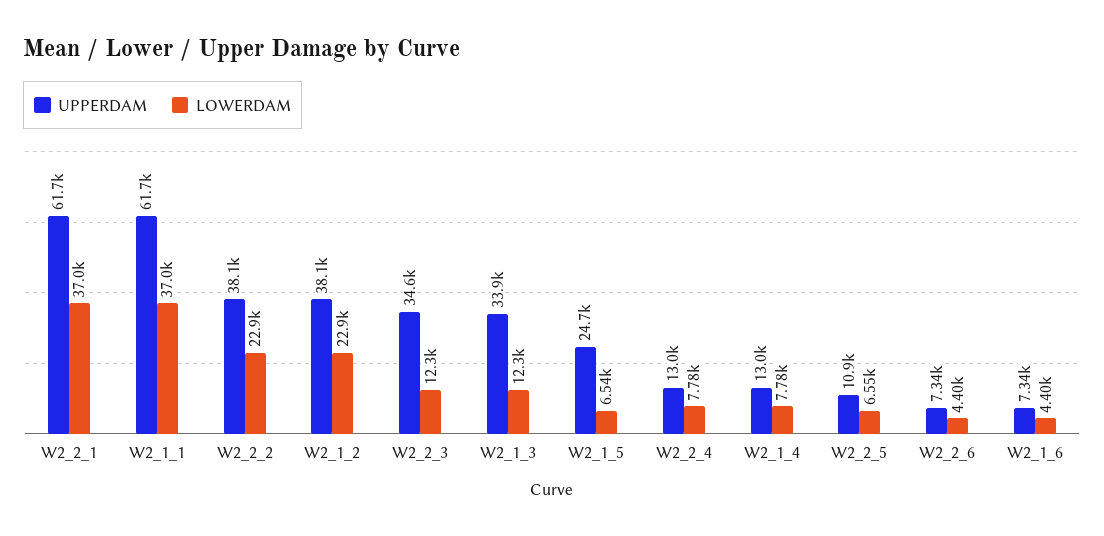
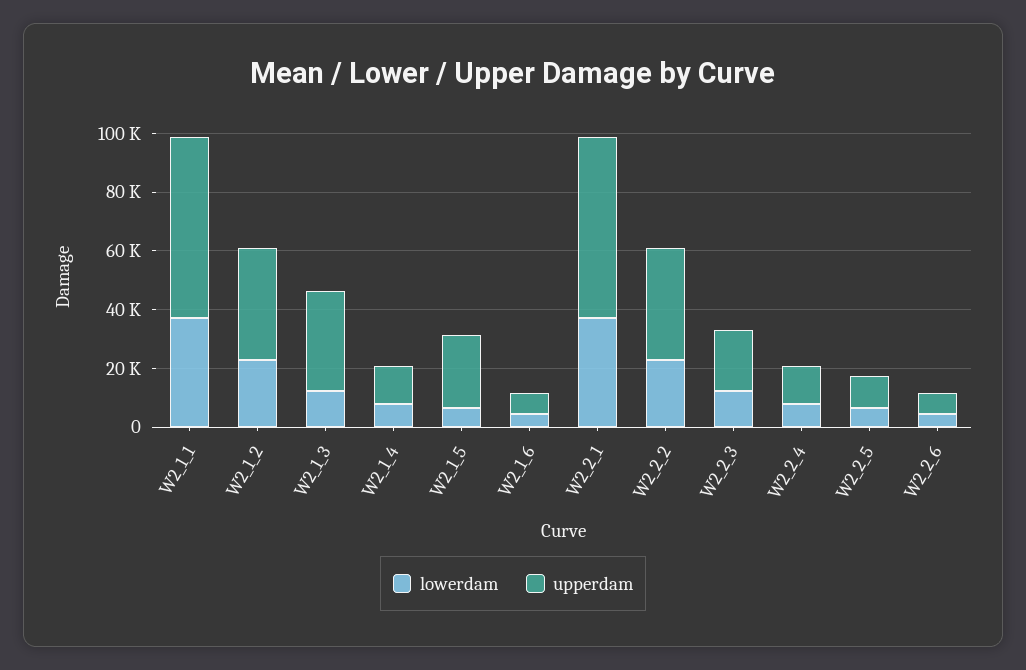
  {
    "UPPERDAM": {
      "W2_2_1": 61700,
      "W2_1_1": 61700,
      "W2_2_2": 38100,
      "W2_1_2": 38100,
-     "W2_2_3": 34600,
+     "W2_2_3": 20000,
      "W2_1_3": 33900,
      "W2_1_5": 24700,
      "W2_2_4": 13000,
      "W2_1_4": 13000,
      "W2_2_5": 10900,
      "W2_2_6": 7340,
      "W2_1_6": 7340
    },
    "LOWERDAM": {
      "W2_2_1": 37000,
      "W2_1_1": 37000,
      "W2_2_2": 22900,
      "W2_1_2": 22900,
      "W2_2_3": 12300,
      "W2_1_3": 12300,
      "W2_1_5": 6540,
      "W2_2_4": 7780,
      "W2_1_4": 7780,
      "W2_2_5": 6550,
      "W2_2_6": 4400,
      "W2_1_6": 4400
    }
  }

